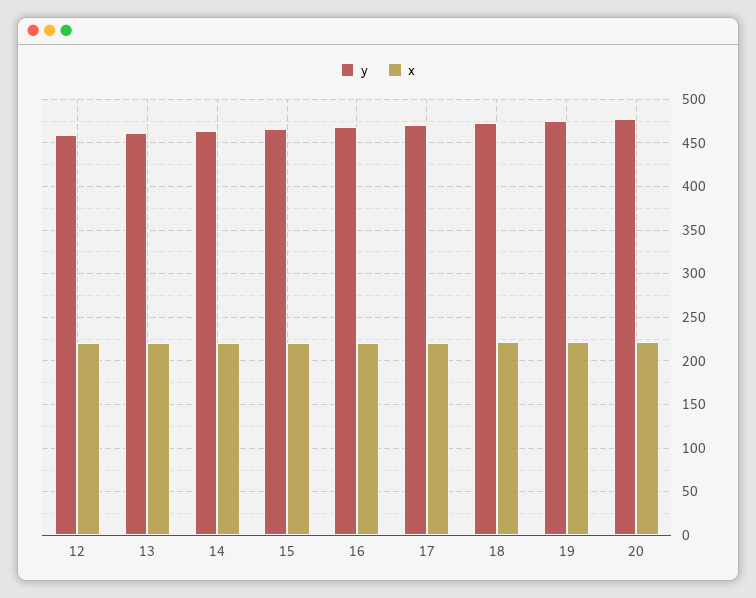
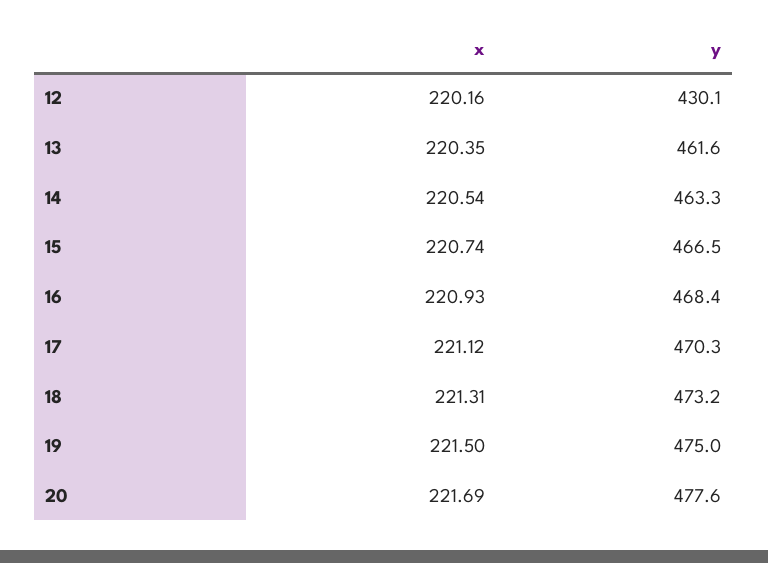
  {
    "y": {
-     "12": 460,
+     "12": 430.1,
      "13": 461.6,
      "14": 463.3,
      "15": 466.5,
      "16": 468.4,
      "17": 470.3,
      "18": 473.2,
      "19": 475,
      "20": 477.6
    },
    "x": {
      "12": 220.16,
      "13": 220.35,
      "14": 220.54,
      "15": 220.74,
      "16": 220.93,
      "17": 221.12,
      "18": 221.31,
      "19": 221.5,
      "20": 221.69
    }
  }

